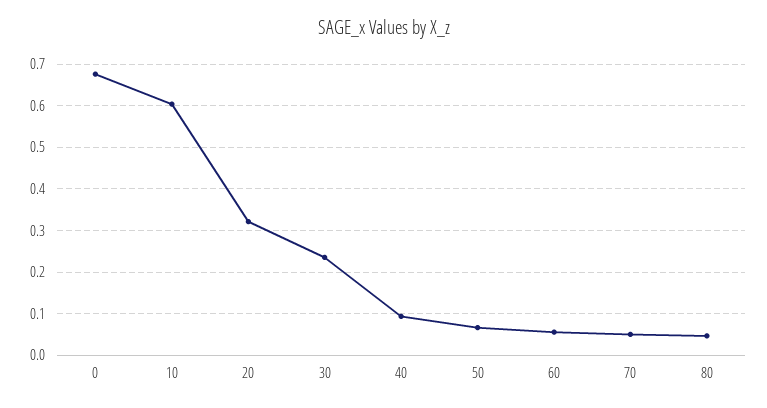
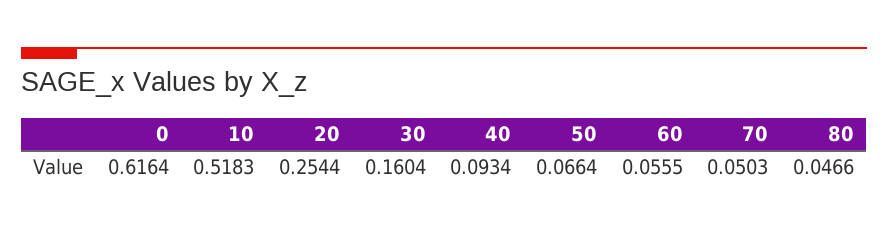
  {
-   "0": 0.68,
+   "0": 0.6164,
-   "10": 0.6,
+   "10": 0.5183,
-   "20": 0.32,
+   "20": 0.2544,
-   "30": 0.24,
+   "30": 0.1604,
    "40": 0.0934,
    "50": 0.0664,
    "60": 0.0555,
    "70": 0.0503,
    "80": 0.0466
  }

